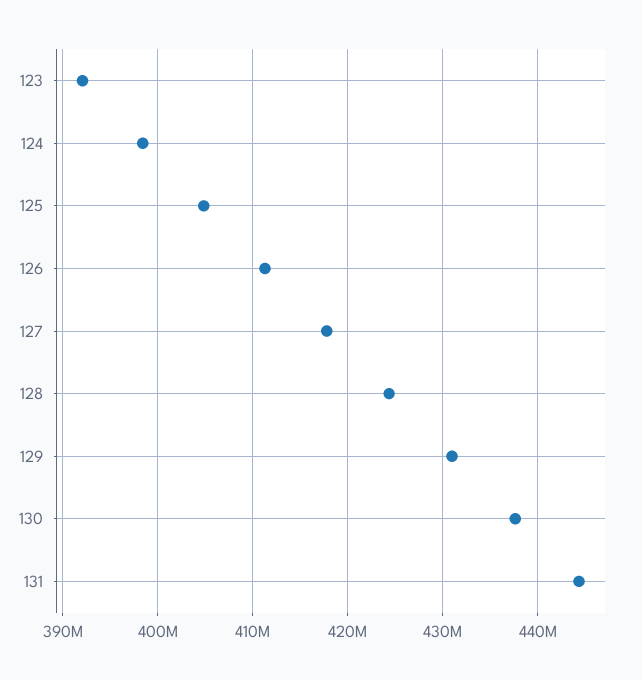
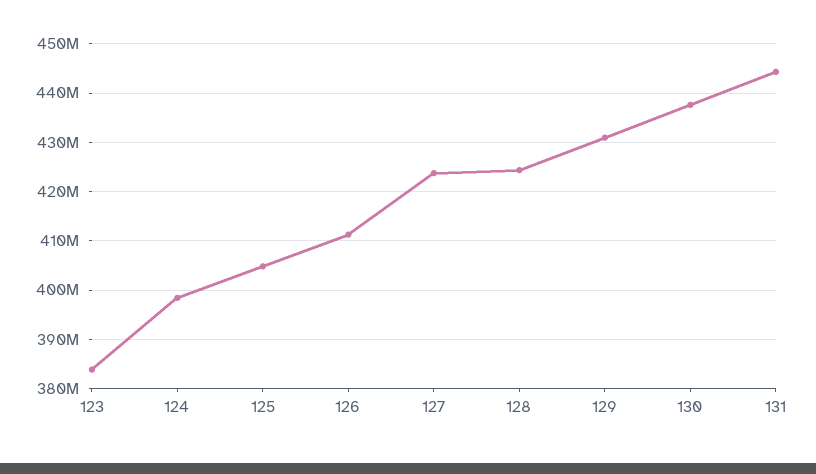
  {
-   "123": 392000000,
+   "123": 384000000,
    "124": 398000000,
    "125": 405000000,
    "126": 411000000,
-   "127": 418000000,
+   "127": 424000000,
    "128": 424000000,
    "129": 431000000,
    "130": 438000000,
    "131": 444000000
  }

